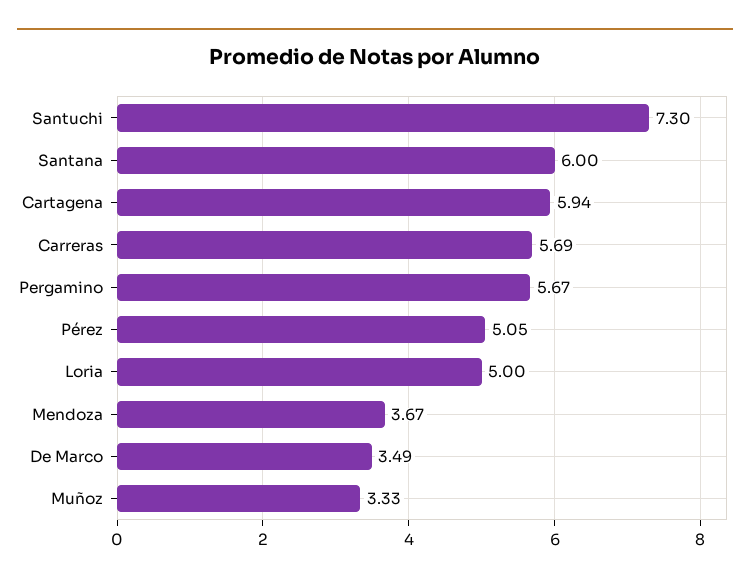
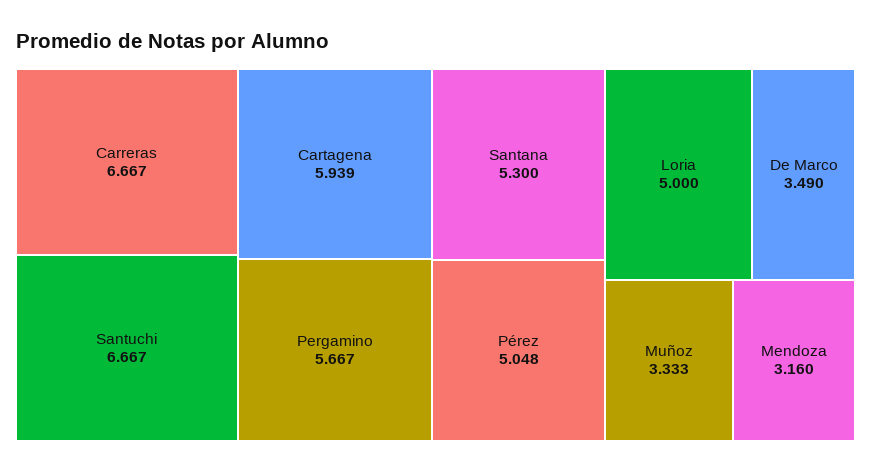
  {
-   "Santuchi": 7.3,
+   "Santuchi": 6.667,
-   "Santana": 6,
+   "Santana": 5.3,
    "Cartagena": 5.939,
-   "Carreras": 5.69,
+   "Carreras": 6.667,
    "Pergamino": 5.667,
    "Pérez": 5.048,
    "Loria": 5,
-   "Mendoza": 3.67,
+   "Mendoza": 3.16,
    "De Marco": 3.49,
    "Muñoz": 3.333
  }

